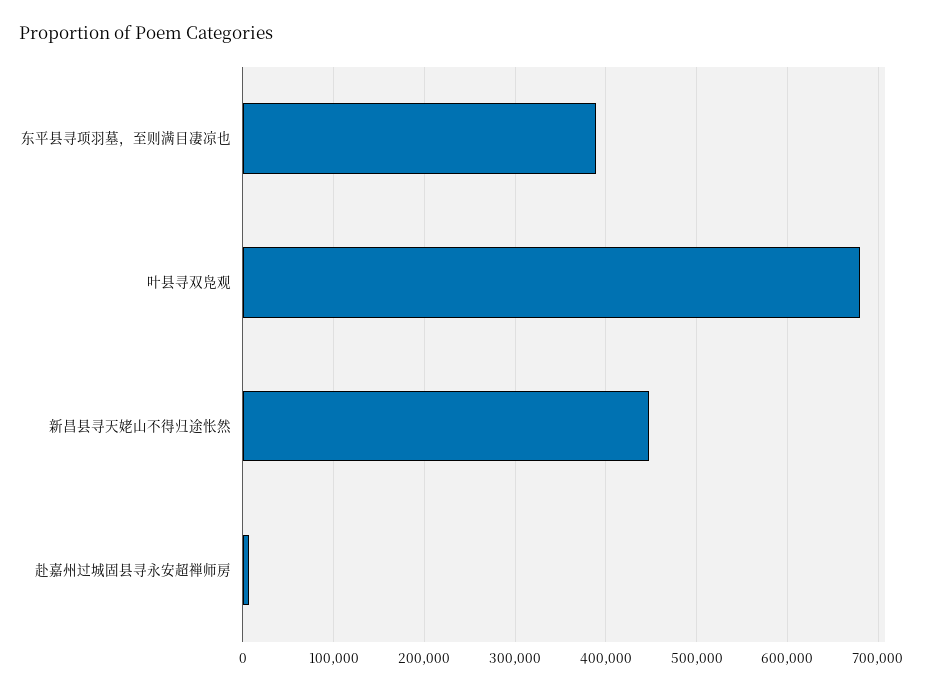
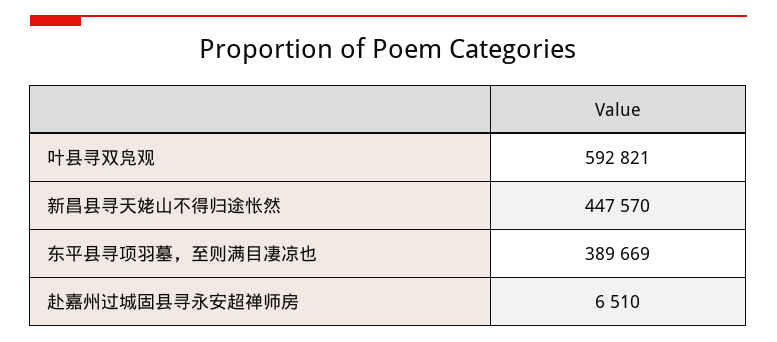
  {
    "东平县寻项羽墓，至则满目凄凉也": 389669,
-   "叶县寻双凫观": 680000,
+   "叶县寻双凫观": 592821,
    "新昌县寻天姥山不得归途怅然": 447570,
    "赴嘉州过城固县寻永安超禅师房": 6510
  }

